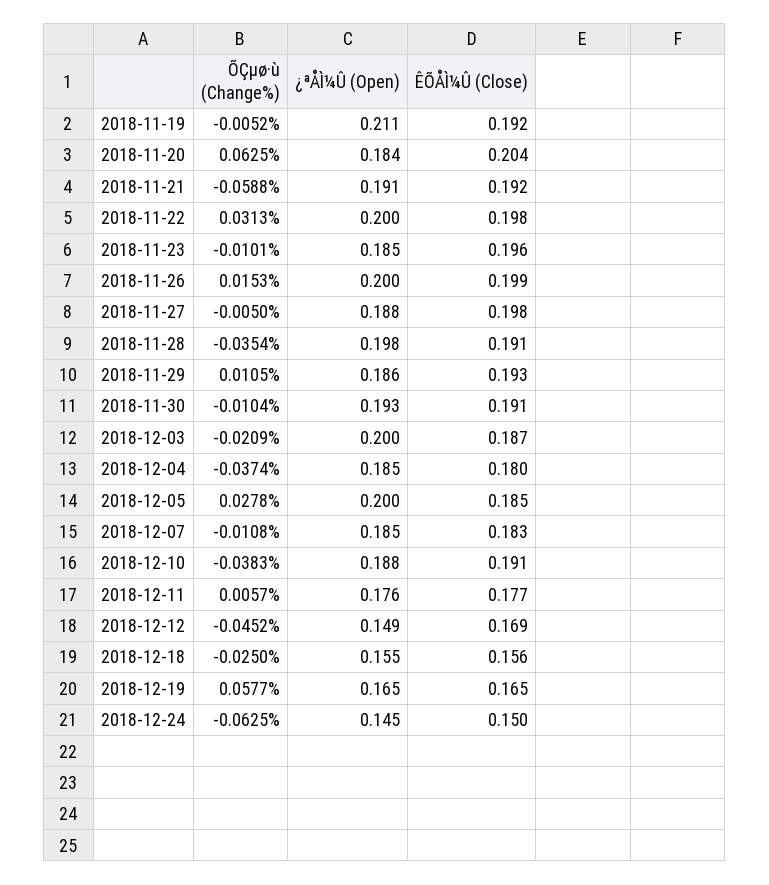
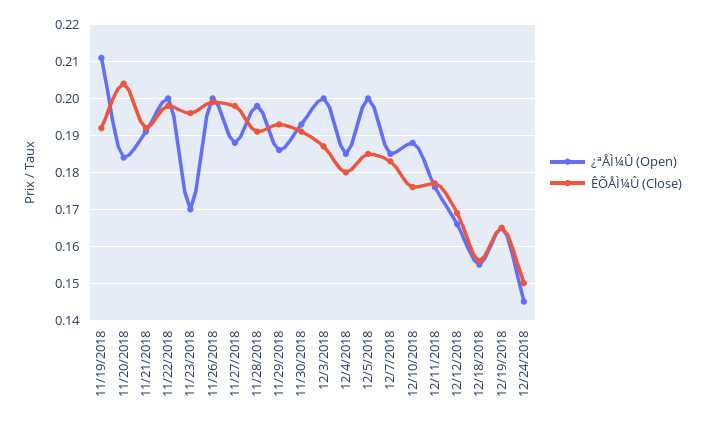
  {
-   "ÕÇµø·ù (Change%)": {
-     "2018-11-19": -0.0052,
-     "2018-11-20": 0.0625,
-     "2018-11-21": -0.0588,
-     "2018-11-22": 0.0313,
-     "2018-11-23": -0.0101,
-     "2018-11-26": 0.0153,
-     "2018-11-27": -0.005,
-     "2018-11-28": -0.0354,
-     "2018-11-29": 0.0105,
-     "2018-11-30": -0.0104,
-     "2018-12-03": -0.0209,
-     "2018-12-04": -0.0374,
-     "2018-12-05": 0.0278,
-     "2018-12-07": -0.0108,
-     "2018-12-10": -0.0383,
-     "2018-12-11": 0.0057,
-     "2018-12-12": -0.0452,
-     "2018-12-18": -0.025,
-     "2018-12-19": 0.0577,
-     "2018-12-24": -0.0625
-   },
    "¿ªÅÌ¼Û (Open)": {
      "2018-11-19": 0.211,
      "2018-11-20": 0.184,
      "2018-11-21": 0.191,
      "2018-11-22": 0.2,
-     "2018-11-23": 0.185,
+     "2018-11-23": 0.17,
      "2018-11-26": 0.2,
      "2018-11-27": 0.188,
      "2018-11-28": 0.198,
      "2018-11-29": 0.186,
      "2018-11-30": 0.193,
      "2018-12-03": 0.2,
      "2018-12-04": 0.185,
      "2018-12-05": 0.2,
      "2018-12-07": 0.185,
      "2018-12-10": 0.188,
      "2018-12-11": 0.176,
-     "2018-12-12": 0.149,
+     "2018-12-12": 0.165,
      "2018-12-18": 0.155,
      "2018-12-19": 0.165,
      "2018-12-24": 0.145
    },
    "ÊÕÅÌ¼Û (Close)": {
      "2018-11-19": 0.192,
      "2018-11-20": 0.204,
      "2018-11-21": 0.192,
      "2018-11-22": 0.198,
      "2018-11-23": 0.196,
      "2018-11-26": 0.199,
      "2018-11-27": 0.198,
      "2018-11-28": 0.191,
      "2018-11-29": 0.193,
      "2018-11-30": 0.191,
      "2018-12-03": 0.187,
      "2018-12-04": 0.18,
      "2018-12-05": 0.185,
      "2018-12-07": 0.183,
-     "2018-12-10": 0.191,
+     "2018-12-10": 0.175,
      "2018-12-11": 0.177,
      "2018-12-12": 0.169,
      "2018-12-18": 0.156,
      "2018-12-19": 0.165,
      "2018-12-24": 0.15
    }
  }

